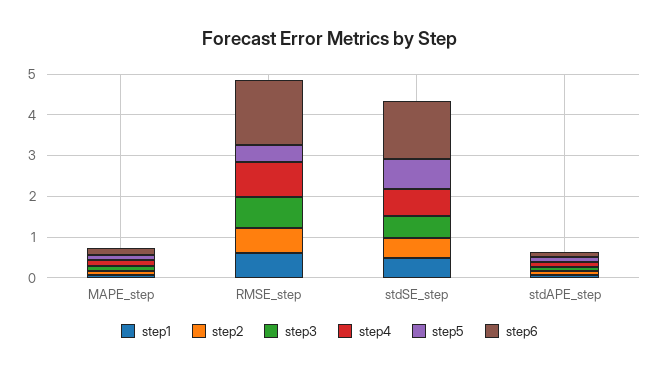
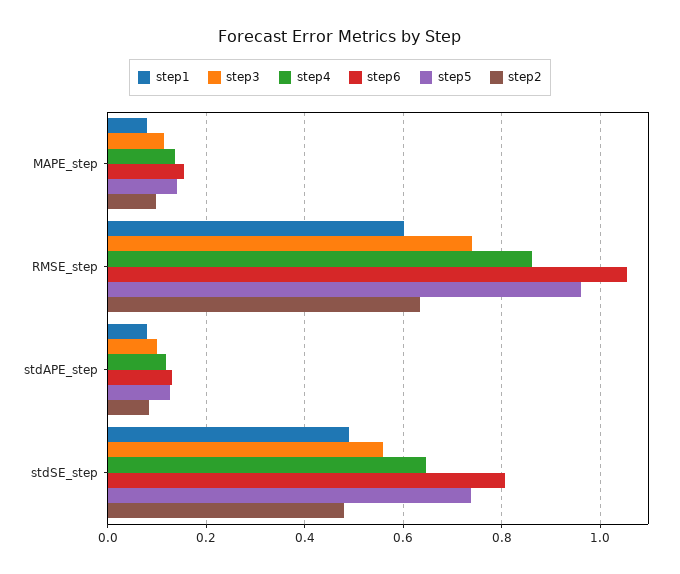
  {
    "step1": {
      "MAPE_step": 0.08,
      "RMSE_step": 0.6,
      "stdSE_step": 0.48,
      "stdAPE_step": 0.08
    },
    "step2": {
      "MAPE_step": 0.1,
      "RMSE_step": 0.64,
      "stdSE_step": 0.48,
      "stdAPE_step": 0.08
    },
    "step3": {
      "MAPE_step": 0.12,
      "RMSE_step": 0.74,
      "stdSE_step": 0.56,
      "stdAPE_step": 0.1
    },
    "step4": {
      "MAPE_step": 0.14,
      "RMSE_step": 0.86,
      "stdSE_step": 0.64,
      "stdAPE_step": 0.12
    },
    "step5": {
      "MAPE_step": 0.14,
-     "RMSE_step": 0.4,
+     "RMSE_step": 0.96,
      "stdSE_step": 0.74,
      "stdAPE_step": 0.12
    },
    "step6": {
      "MAPE_step": 0.16,
-     "RMSE_step": 1.6,
+     "RMSE_step": 1.06,
-     "stdSE_step": 1.4,
+     "stdSE_step": 0.8,
      "stdAPE_step": 0.14
    }
  }

